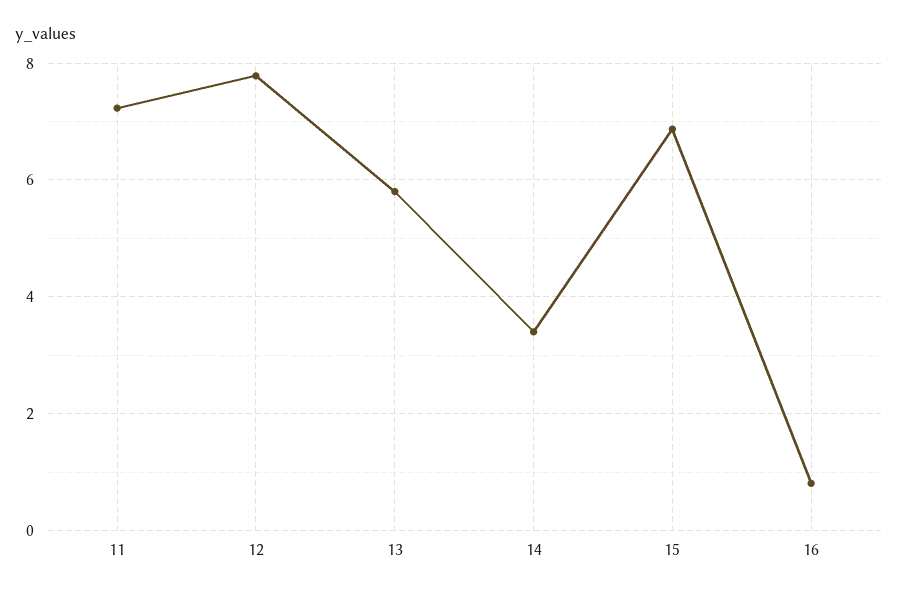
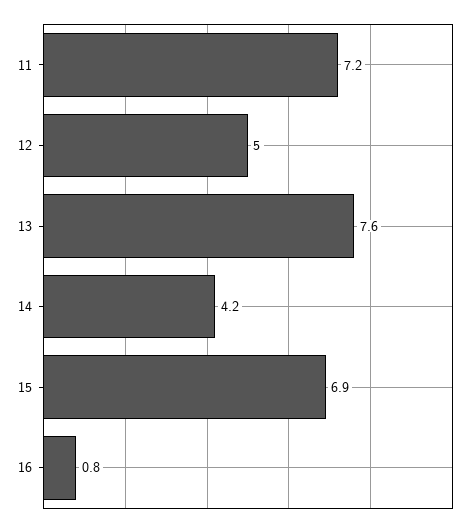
  {
    "11": 7.2,
-   "12": 7.8,
+   "12": 5,
-   "13": 5.8,
+   "13": 7.6,
-   "14": 3.4,
+   "14": 4.2,
    "15": 6.9,
    "16": 0.8
  }

